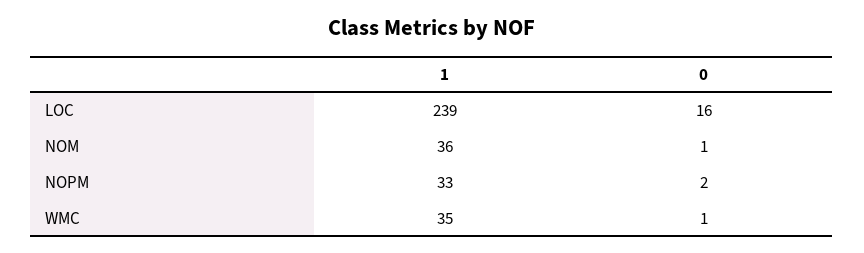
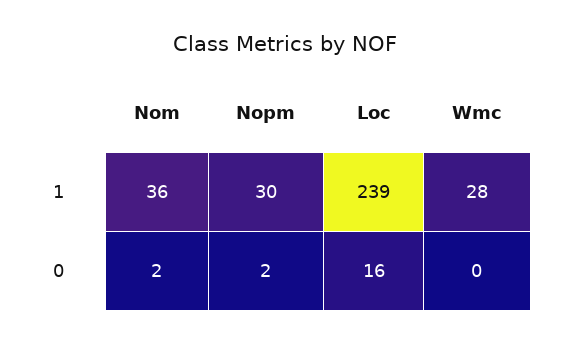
  {
    "1": {
      "LOC": 239,
      "NOM": 36,
-     "NOPM": 33,
+     "NOPM": 30,
-     "WMC": 35
+     "WMC": 28
    },
    "0": {
      "LOC": 16,
-     "NOM": 1,
+     "NOM": 2,
      "NOPM": 2,
-     "WMC": 1
+     "WMC": 0
    }
  }

